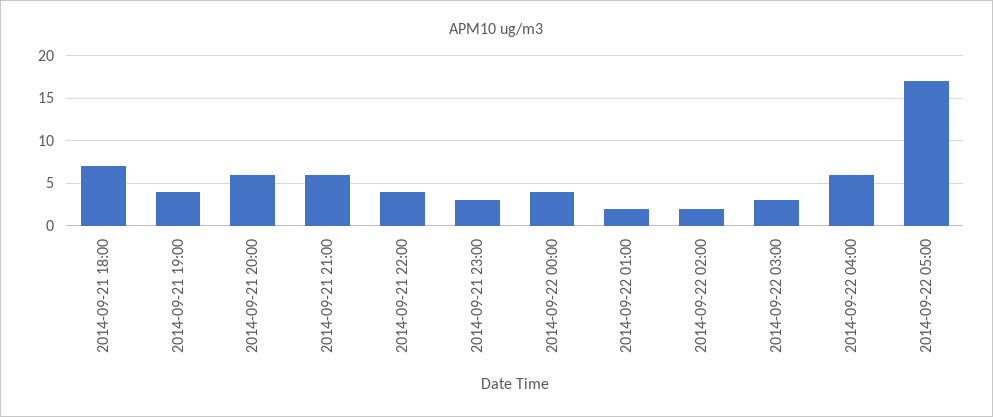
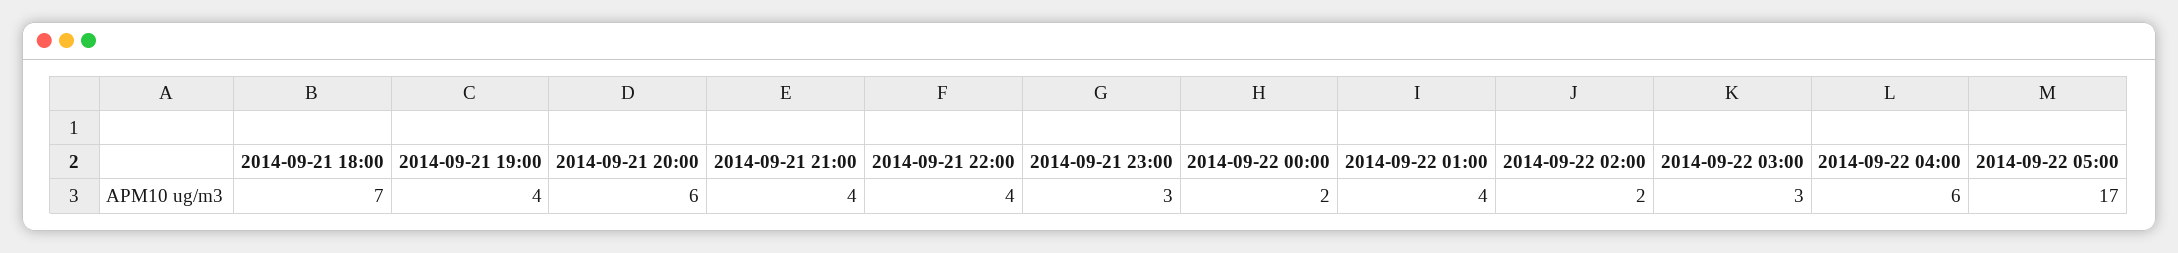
  {
    "2014-09-21 18:00": 7,
    "2014-09-21 19:00": 4,
    "2014-09-21 20:00": 6,
-   "2014-09-21 21:00": 6,
+   "2014-09-21 21:00": 4,
    "2014-09-21 22:00": 4,
    "2014-09-21 23:00": 3,
-   "2014-09-22 00:00": 4,
+   "2014-09-22 00:00": 2,
-   "2014-09-22 01:00": 2,
+   "2014-09-22 01:00": 4,
    "2014-09-22 02:00": 2,
    "2014-09-22 03:00": 3,
    "2014-09-22 04:00": 6,
    "2014-09-22 05:00": 17
  }

